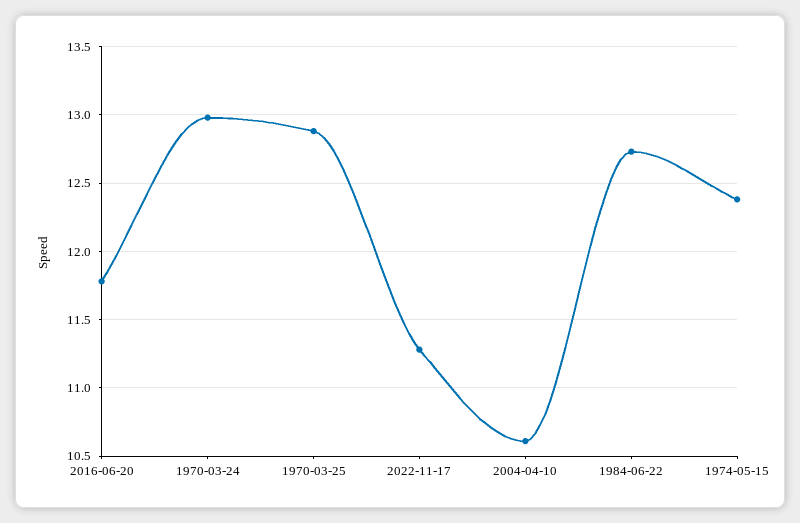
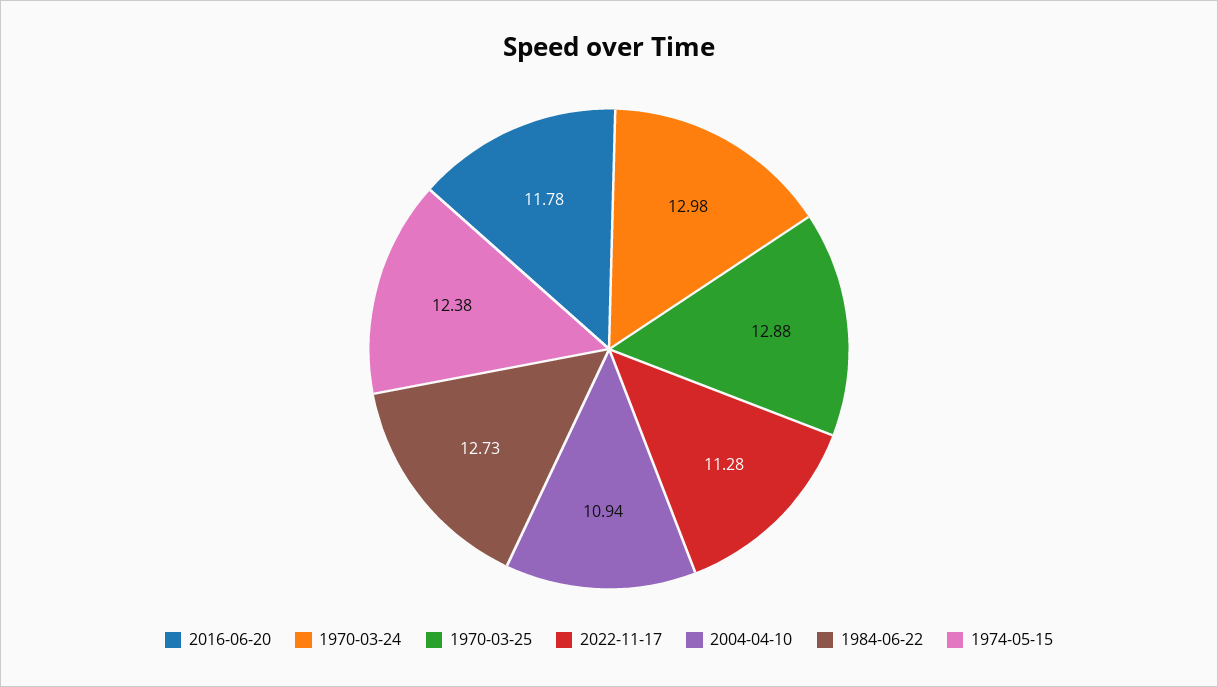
  {
    "2016-06-20": 11.78,
    "1970-03-24": 12.98,
    "1970-03-25": 12.88,
    "2022-11-17": 11.28,
-   "2004-04-10": 10.6,
+   "2004-04-10": 10.94,
    "1984-06-22": 12.73,
    "1974-05-15": 12.38
  }

